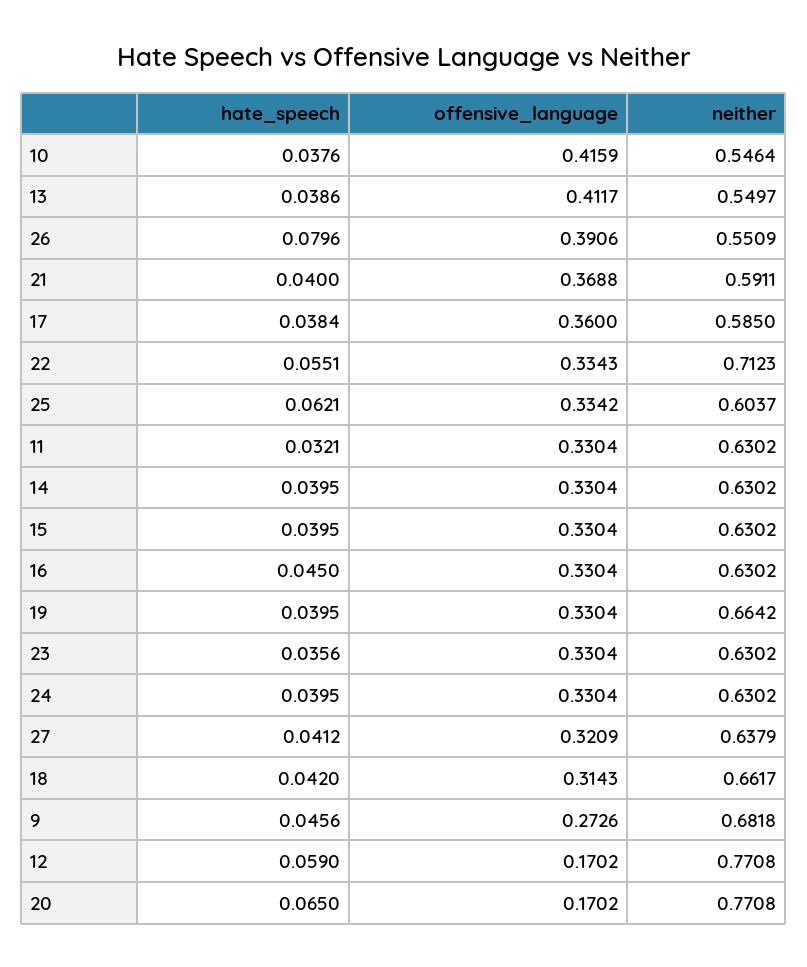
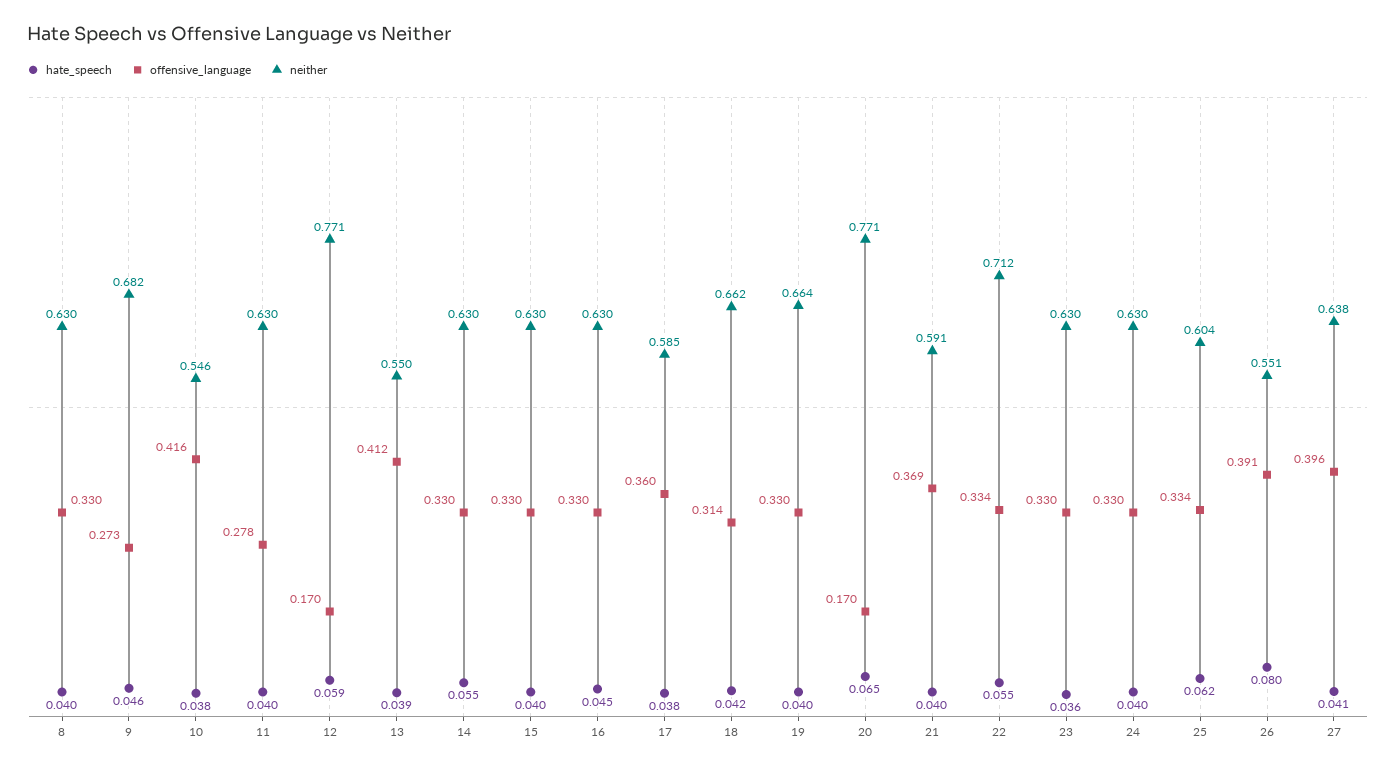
  {
    "hate_speech": {
      "10": 0.0376,
      "13": 0.0386,
      "26": 0.0796,
      "21": 0.04,
      "17": 0.0384,
      "22": 0.0551,
      "25": 0.0621,
-     "11": 0.0321,
+     "11": 0.04,
-     "14": 0.0395,
+     "14": 0.055,
      "15": 0.0395,
      "16": 0.045,
      "19": 0.0395,
      "23": 0.0356,
      "24": 0.0395,
      "27": 0.0412,
      "18": 0.042,
      "9": 0.0456,
      "12": 0.059,
-     "20": 0.065
+     "20": 0.065,
+     "8": 0.04
    },
    "offensive_language": {
      "10": 0.4159,
      "13": 0.4117,
      "26": 0.3906,
      "21": 0.3688,
      "17": 0.36,
      "22": 0.3343,
      "25": 0.3342,
-     "11": 0.3304,
+     "11": 0.278,
      "14": 0.3304,
      "15": 0.3304,
      "16": 0.3304,
      "19": 0.3304,
      "23": 0.3304,
      "24": 0.3304,
-     "27": 0.3209,
+     "27": 0.396,
      "18": 0.3143,
      "9": 0.2726,
      "12": 0.1702,
-     "20": 0.1702
+     "20": 0.1702,
+     "8": 0.33
    },
    "neither": {
      "10": 0.5464,
      "13": 0.5497,
      "26": 0.5509,
      "21": 0.5911,
      "17": 0.585,
      "22": 0.7123,
      "25": 0.6037,
      "11": 0.6302,
      "14": 0.6302,
      "15": 0.6302,
      "16": 0.6302,
      "19": 0.6642,
      "23": 0.6302,
      "24": 0.6302,
      "27": 0.6379,
      "18": 0.6617,
      "9": 0.6818,
      "12": 0.7708,
-     "20": 0.7708
+     "20": 0.7708,
+     "8": 0.63
    }
  }

